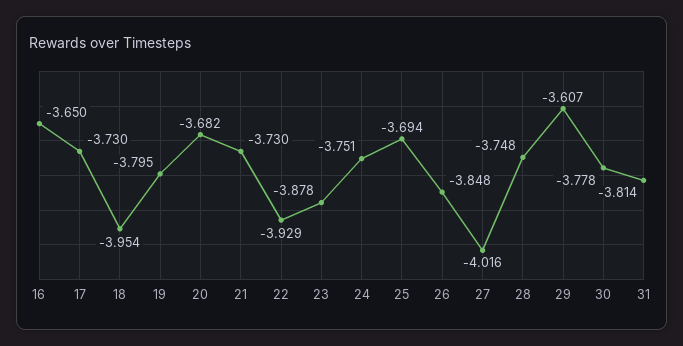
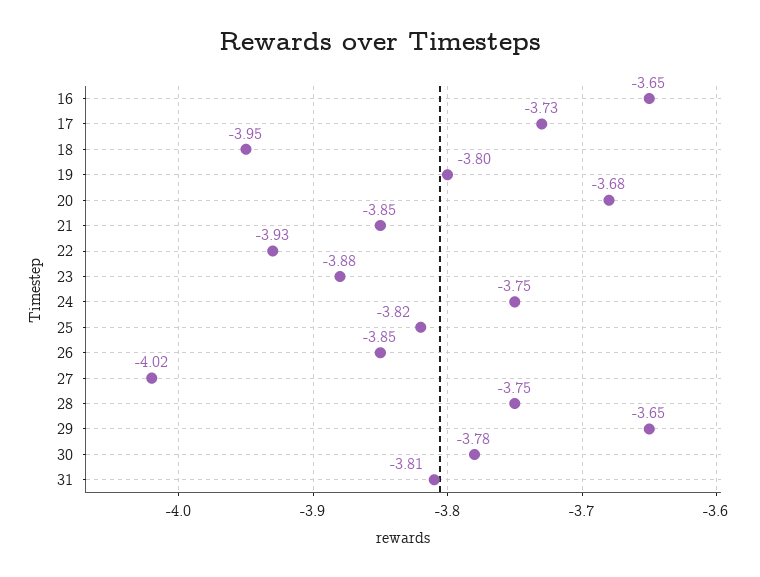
  {
    "16": -3.65,
    "17": -3.73,
    "18": -3.954,
    "19": -3.795,
    "20": -3.682,
-   "21": -3.73,
+   "21": -3.85,
    "22": -3.929,
    "23": -3.878,
    "24": -3.751,
-   "25": -3.694,
+   "25": -3.82,
    "26": -3.848,
    "27": -4.016,
    "28": -3.748,
-   "29": -3.607,
+   "29": -3.65,
    "30": -3.778,
    "31": -3.814
  }

